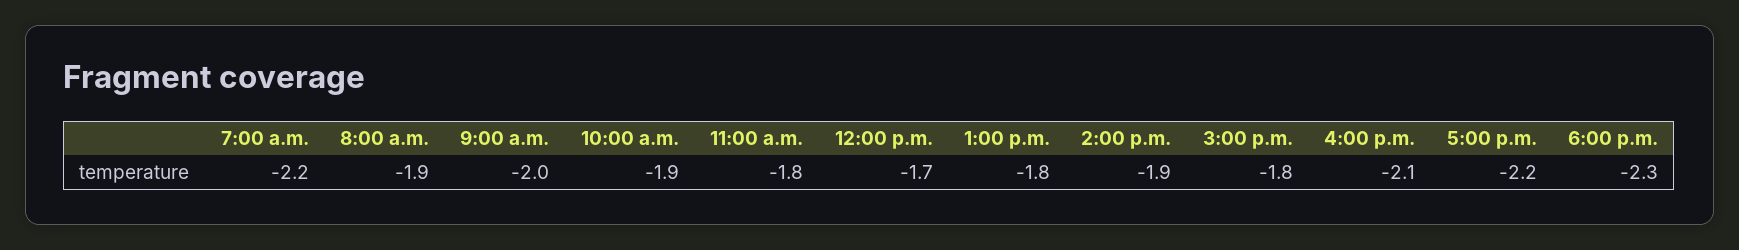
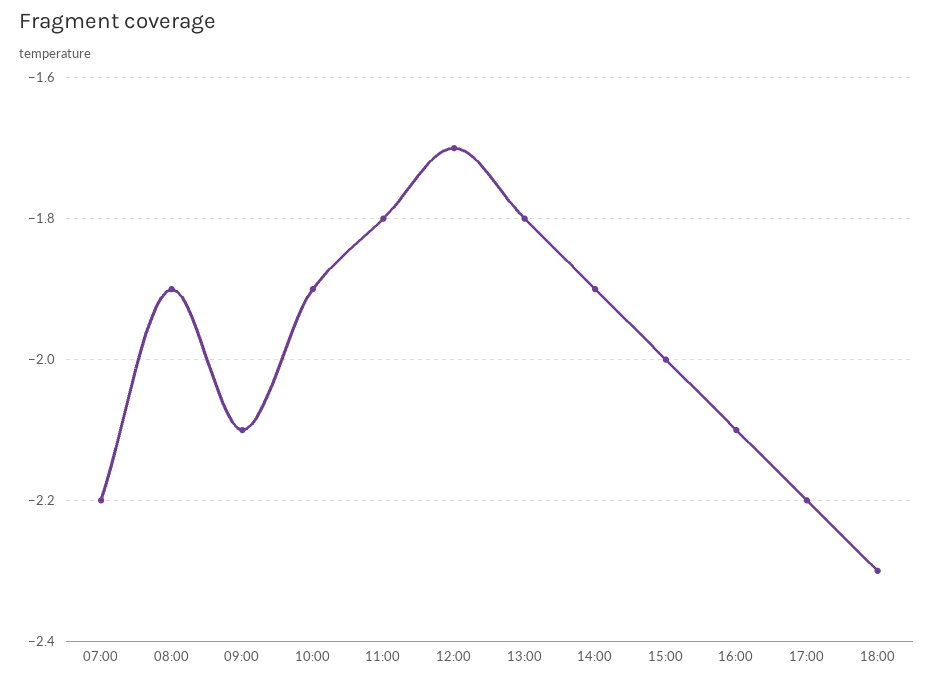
  {
    "7:00 a.m.": -2.2,
    "8:00 a.m.": -1.9,
-   "9:00 a.m.": -2,
+   "9:00 a.m.": -2.1,
    "10:00 a.m.": -1.9,
    "11:00 a.m.": -1.8,
    "12:00 p.m.": -1.7,
    "1:00 p.m.": -1.8,
    "2:00 p.m.": -1.9,
-   "3:00 p.m.": -1.8,
+   "3:00 p.m.": -2,
    "4:00 p.m.": -2.1,
    "5:00 p.m.": -2.2,
    "6:00 p.m.": -2.3
  }

